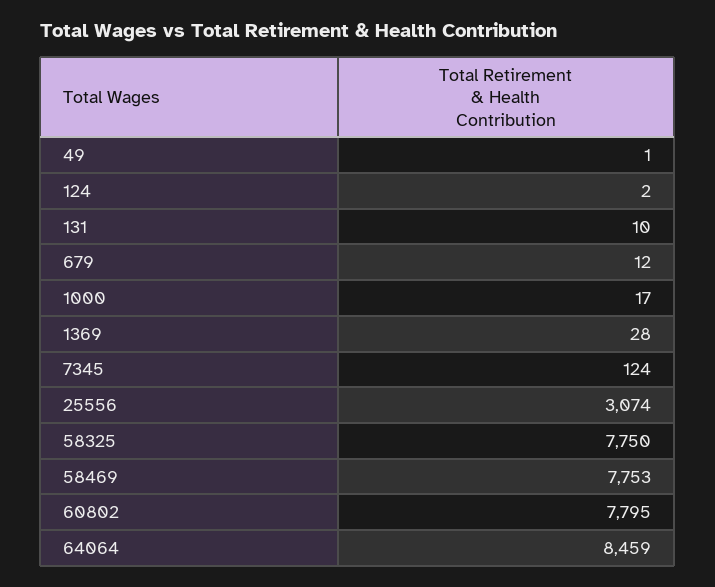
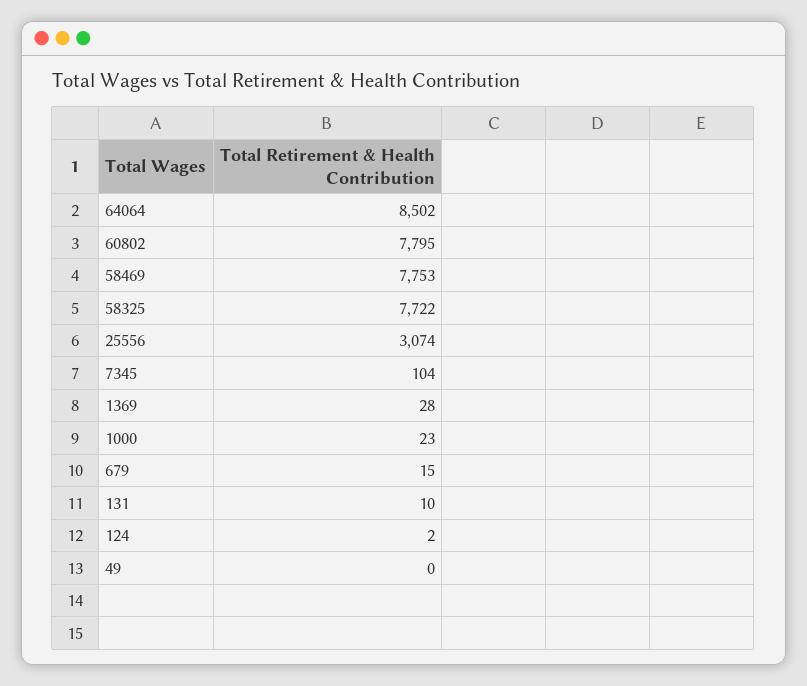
  {
-   "49": 1,
+   "49": 0,
    "124": 2,
    "131": 10,
-   "679": 12,
+   "679": 15,
-   "1000": 17,
+   "1000": 23,
    "1369": 28,
-   "7345": 124,
+   "7345": 104,
    "25556": 3074,
-   "58325": 7750,
+   "58325": 7722,
    "58469": 7753,
    "60802": 7795,
-   "64064": 8459
+   "64064": 8502
  }

